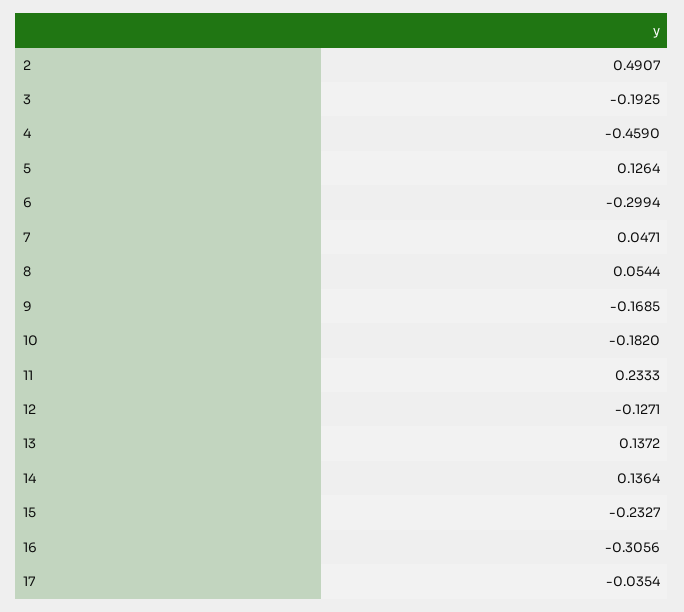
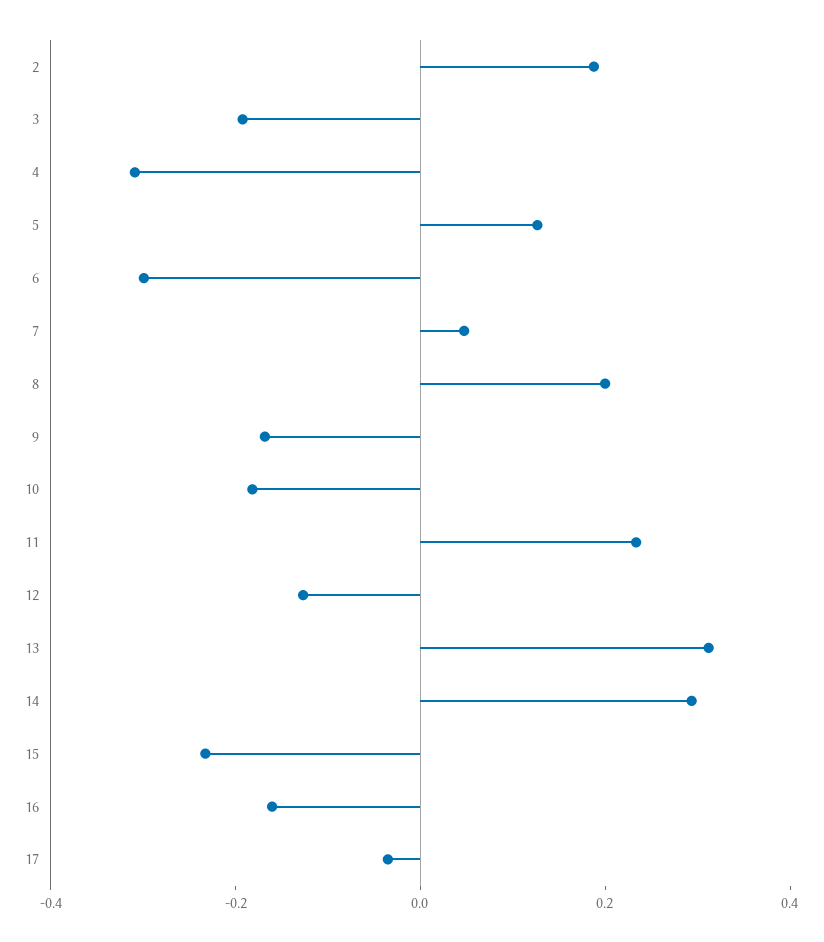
  {
-   "2": 0.4907,
+   "2": 0.2,
    "3": -0.1925,
-   "4": -0.459,
+   "4": -0.3,
    "5": 0.1264,
    "6": -0.2994,
    "7": 0.0471,
-   "8": 0.0544,
+   "8": 0.2,
    "9": -0.1685,
    "10": -0.182,
    "11": 0.2333,
    "12": -0.1271,
-   "13": 0.1372,
+   "13": 0.3,
-   "14": 0.1364,
+   "14": 0.3,
    "15": -0.2327,
-   "16": -0.3056,
+   "16": -0.15,
    "17": -0.0354
  }

